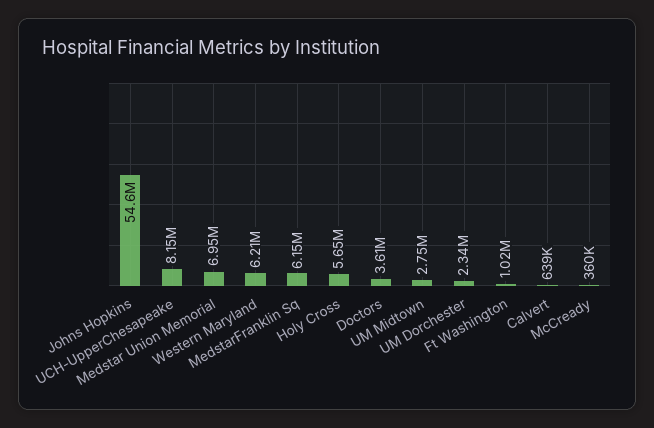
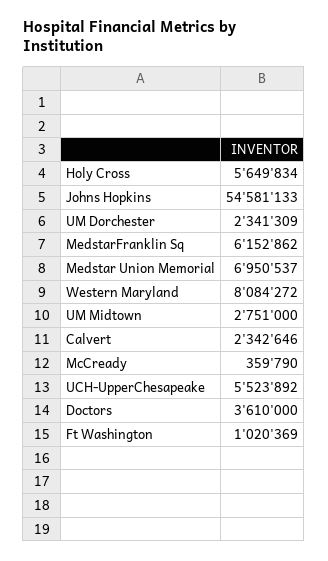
  {
    "Johns Hopkins": 54581133,
-   "UCH-UpperChesapeake": 8150000,
+   "UCH-UpperChesapeake": 5523892,
    "Medstar Union Memorial": 6950537,
-   "Western Maryland": 6210000,
+   "Western Maryland": 8084272,
    "MedstarFranklin Sq": 6152862,
    "Holy Cross": 5649834,
    "Doctors": 3610000,
    "UM Midtown": 2751000,
    "UM Dorchester": 2341309,
    "Ft Washington": 1020369,
-   "Calvert": 639000,
+   "Calvert": 2342646,
    "McCready": 359790
  }

